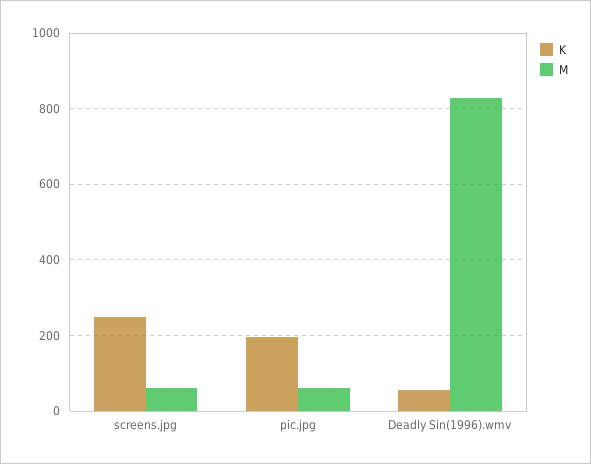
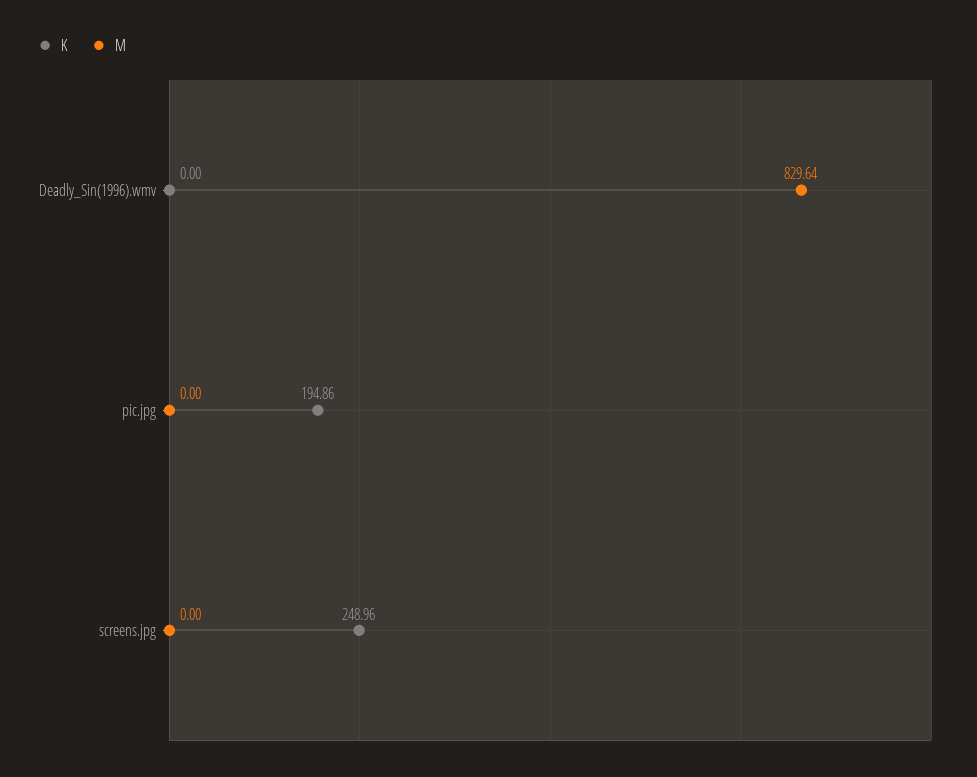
  {
    "K": {
      "screens.jpg": 248.96,
      "pic.jpg": 194.86,
-     "Deadly Sin(1996).wmv": 60
+     "Deadly Sin(1996).wmv": 0
    },
    "M": {
-     "screens.jpg": 60,
+     "screens.jpg": 0,
-     "pic.jpg": 60,
+     "pic.jpg": 0,
      "Deadly Sin(1996).wmv": 829.64
    }
  }

